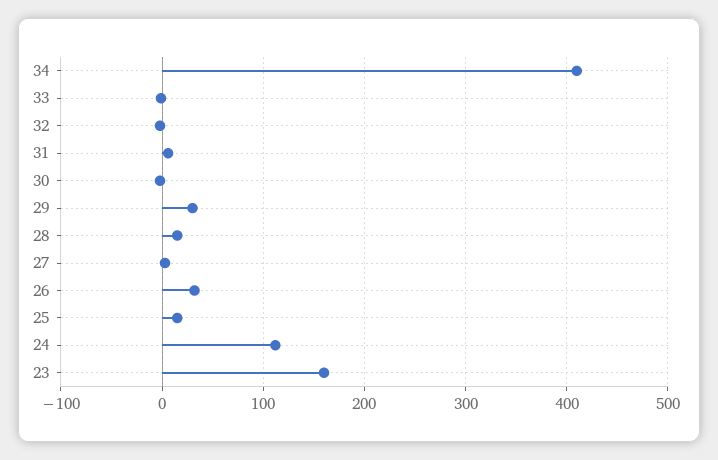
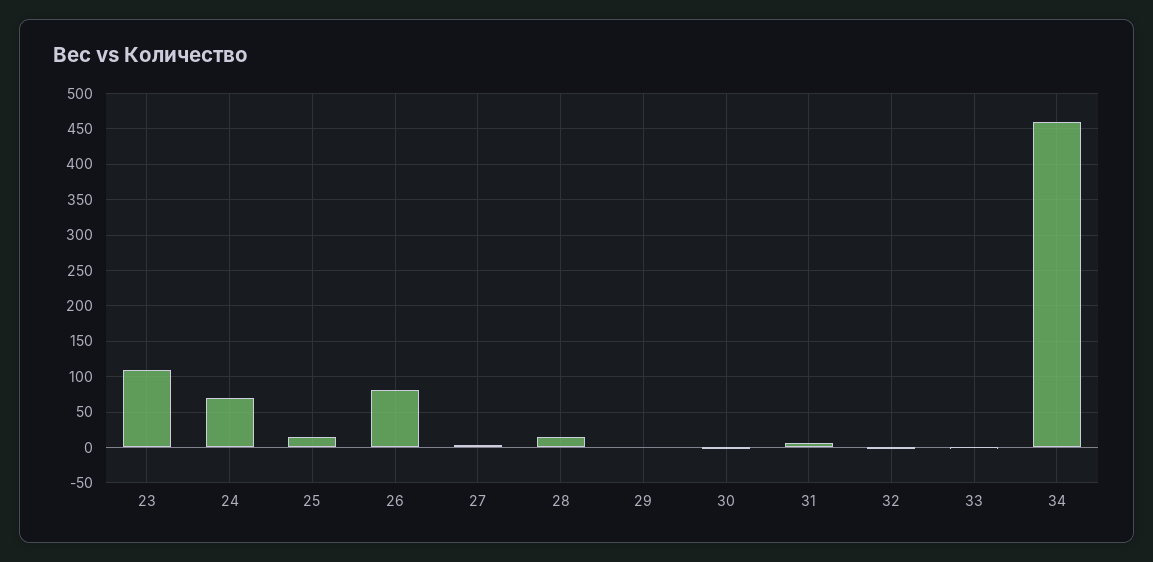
  {
-   "34": 410,
+   "34": 460,
    "33": 0,
    "32": 0,
    "31": 10,
    "30": 0,
-   "29": 30,
+   "29": 0,
    "28": 20,
    "27": 0,
-   "26": 30,
+   "26": 80,
    "25": 20,
-   "24": 110,
+   "24": 70,
-   "23": 160
+   "23": 110
  }

